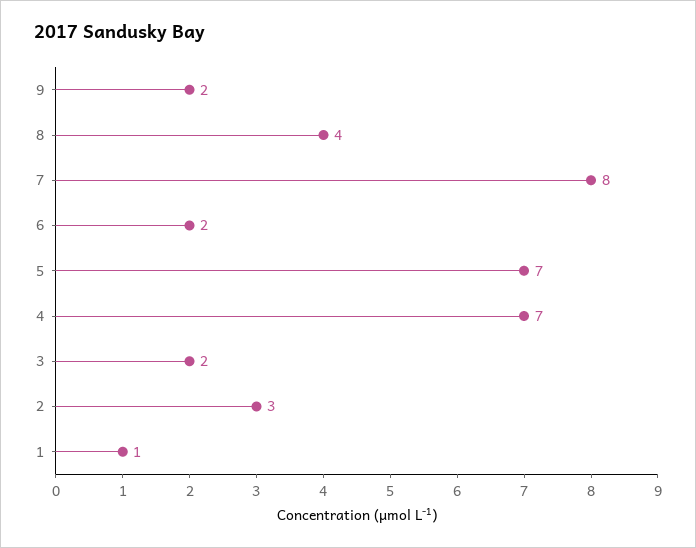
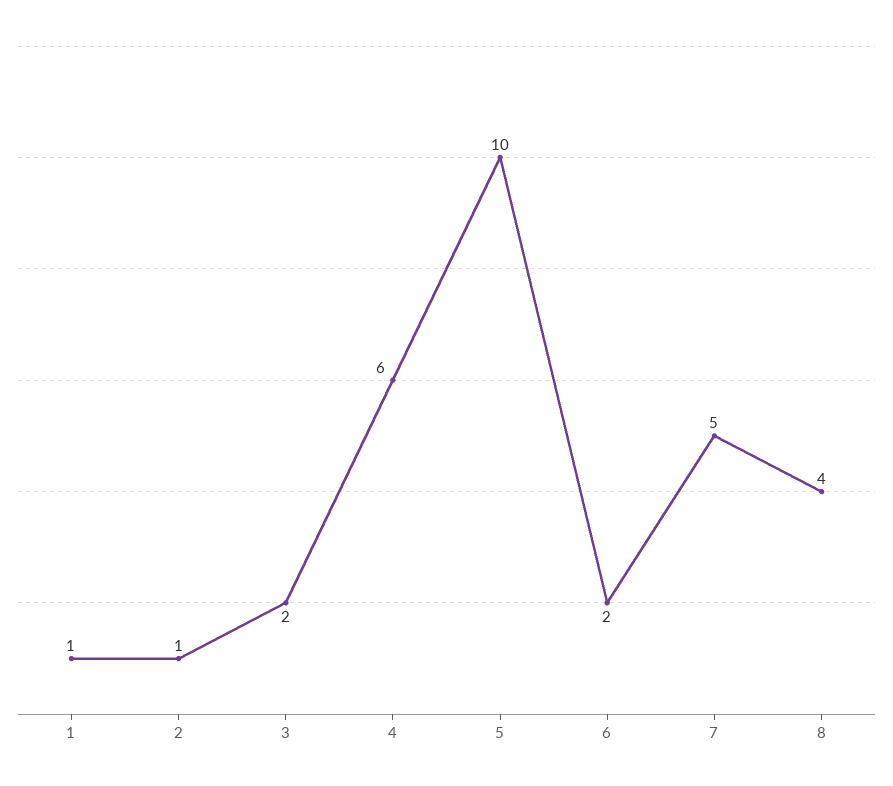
  {
-   "9": 2,
    "8": 4,
-   "7": 8,
+   "7": 5,
    "6": 2,
-   "5": 7,
+   "5": 10,
-   "4": 7,
+   "4": 6,
    "3": 2,
-   "2": 3,
+   "2": 1,
    "1": 1
  }

